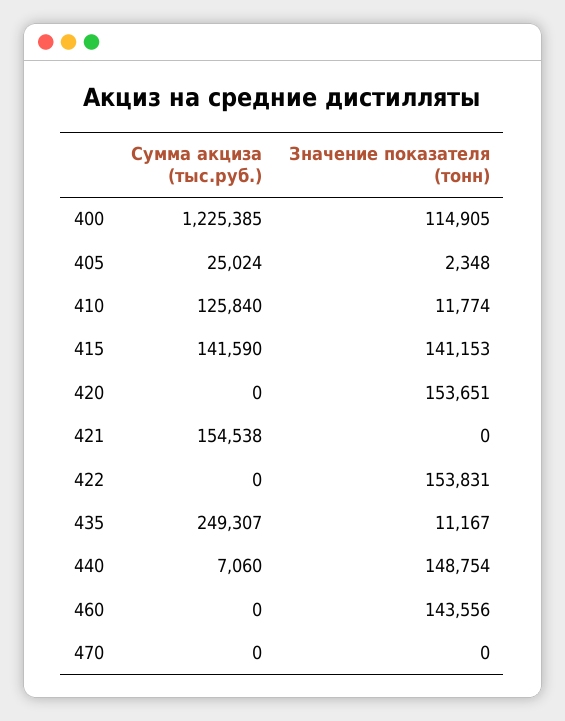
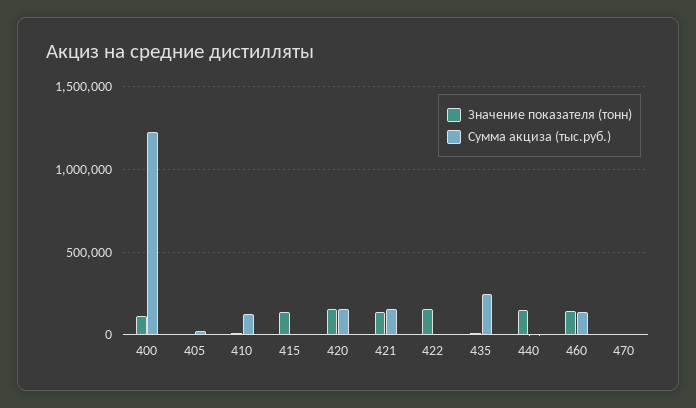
  {
    "Сумма акциза (тыс.руб.)": {
      "400": 1225385,
      "405": 25024,
      "410": 125840,
-     "415": 141590,
+     "415": 0,
-     "420": 0,
+     "420": 150000,
      "421": 154538,
      "422": 0,
      "435": 249307,
      "440": 7060,
-     "460": 0,
+     "460": 150000,
      "470": 0
    },
    "Значение показателя (тонн)": {
      "400": 114905,
      "405": 2348,
      "410": 11774,
      "415": 141153,
      "420": 153651,
-     "421": 0,
+     "421": 150000,
      "422": 153831,
      "435": 11167,
      "440": 148754,
      "460": 143556,
      "470": 0
    }
  }

